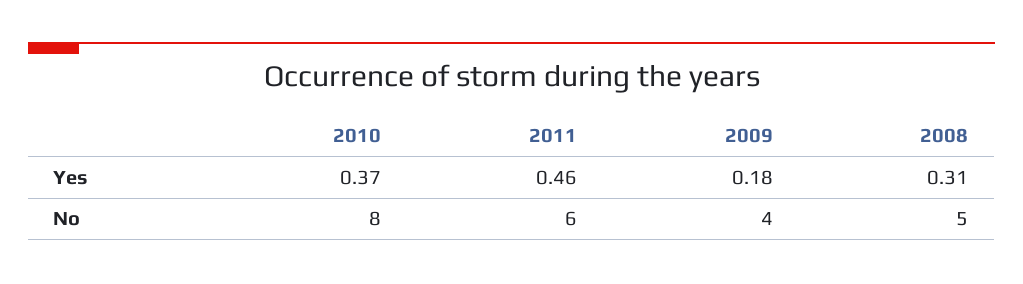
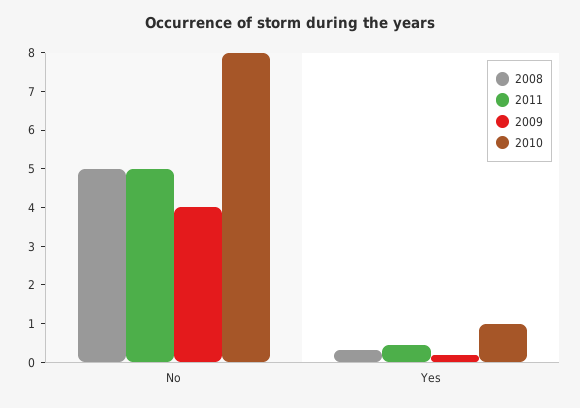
  {
    "2010": {
-     "Yes": 0.37,
+     "Yes": 1,
      "No": 8
    },
    "2011": {
      "Yes": 0.46,
-     "No": 6
+     "No": 5
    },
    "2009": {
      "Yes": 0.18,
      "No": 4
    },
    "2008": {
      "Yes": 0.31,
      "No": 5
    }
  }

